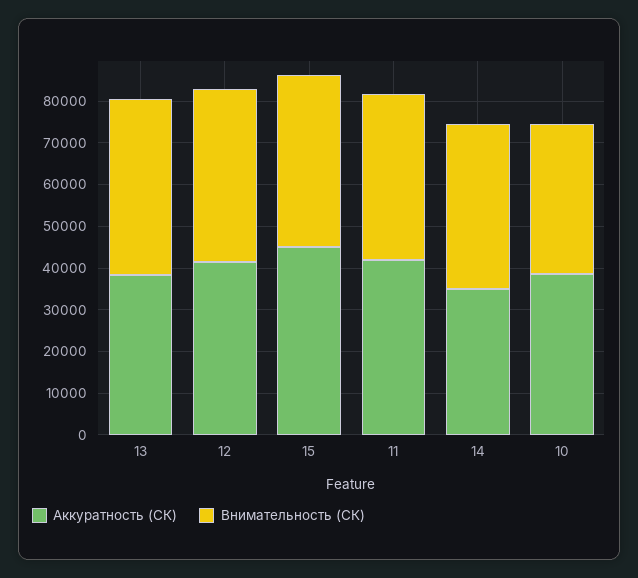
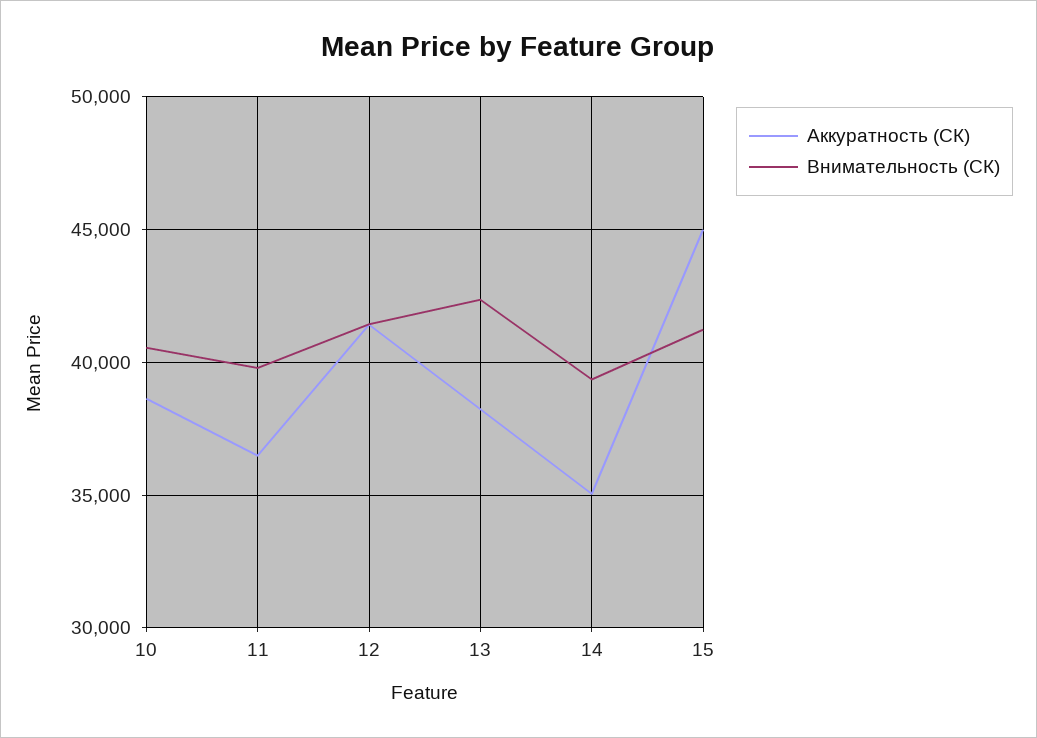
  {
    "Аккуратность (СК)": {
      "13": 38000,
      "12": 41500,
      "15": 45000,
-     "11": 42000,
+     "11": 36500,
      "14": 35000,
      "10": 38500
    },
    "Внимательность (СК)": {
      "13": 42500,
      "12": 41500,
      "15": 41000,
      "11": 40000,
      "14": 39500,
-     "10": 36000
+     "10": 40500
    }
  }

